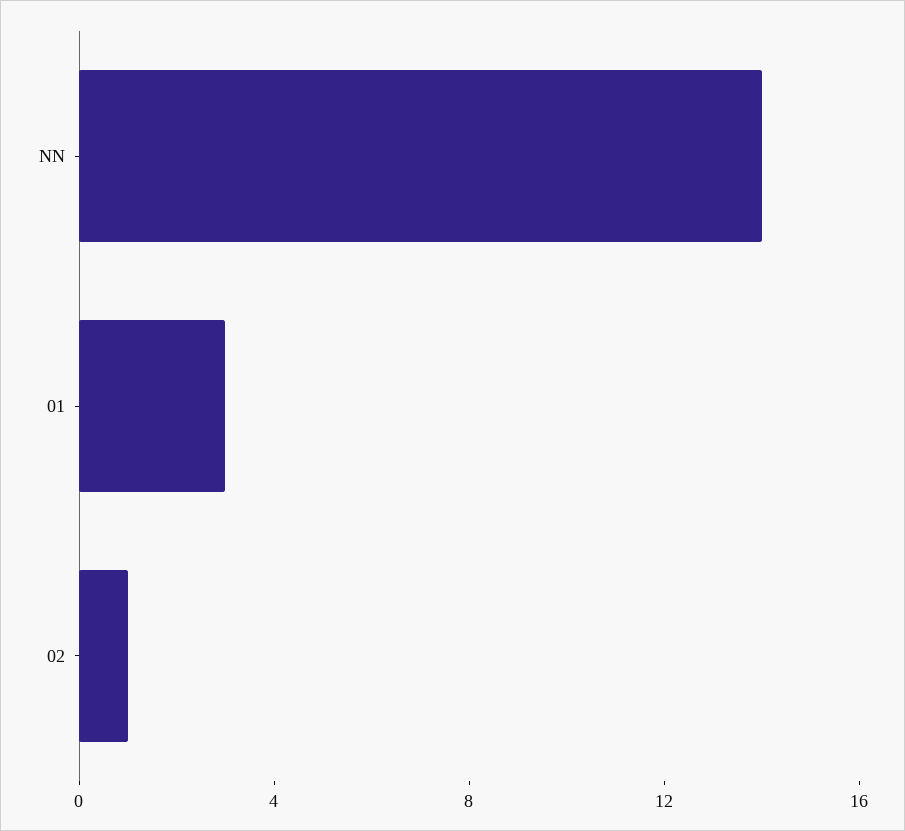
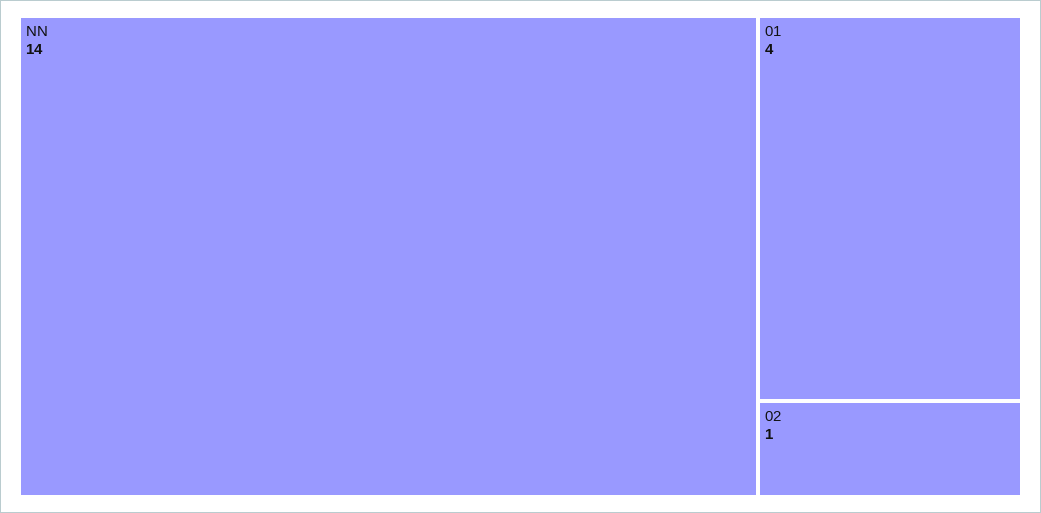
  {
    "NN": 14,
-   "01": 3,
+   "01": 4,
    "02": 1
  }

